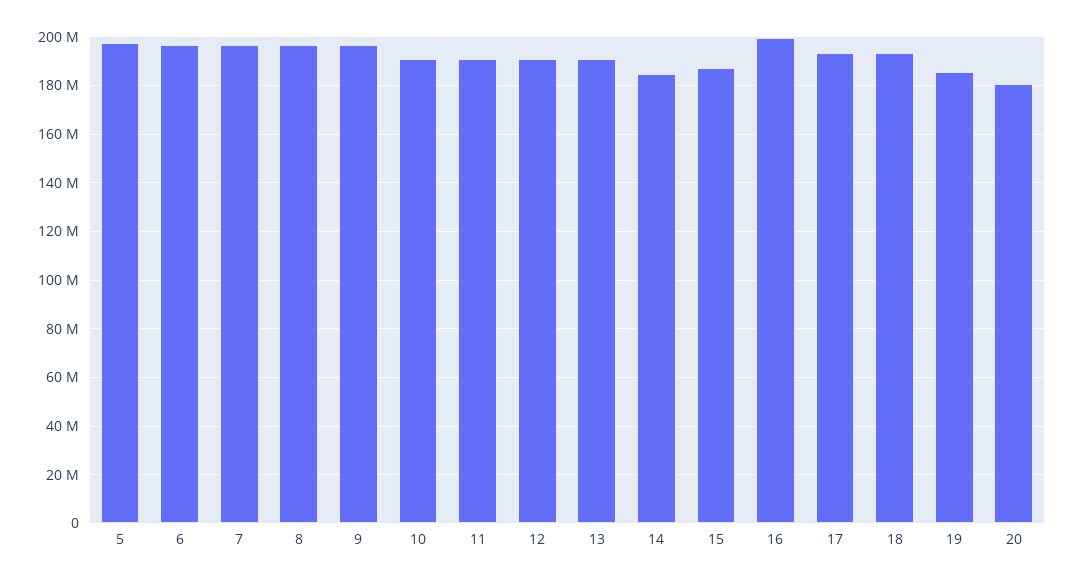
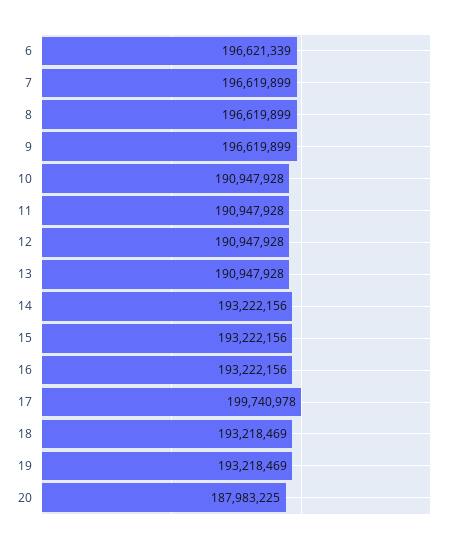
  {
-   "5": 197500000,
    "6": 196621339,
    "7": 196619899,
    "8": 196619899,
    "9": 196619899,
    "10": 190947928,
    "11": 190947928,
    "12": 190947928,
    "13": 190947928,
-   "14": 185000000,
+   "14": 193222156,
-   "15": 187500000,
+   "15": 193222156,
-   "16": 200000000,
+   "16": 193222156,
-   "17": 192500000,
+   "17": 199740978,
    "18": 193218469,
-   "19": 185000000,
+   "19": 193218469,
-   "20": 180000000
+   "20": 187983225
  }

